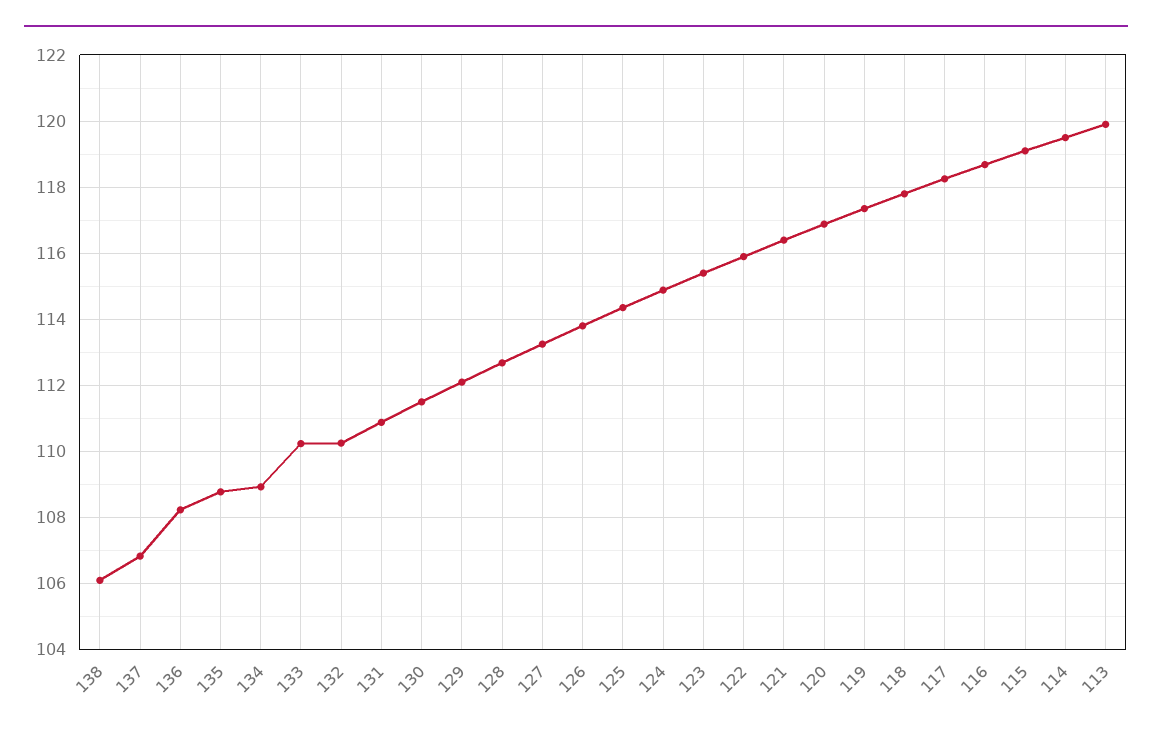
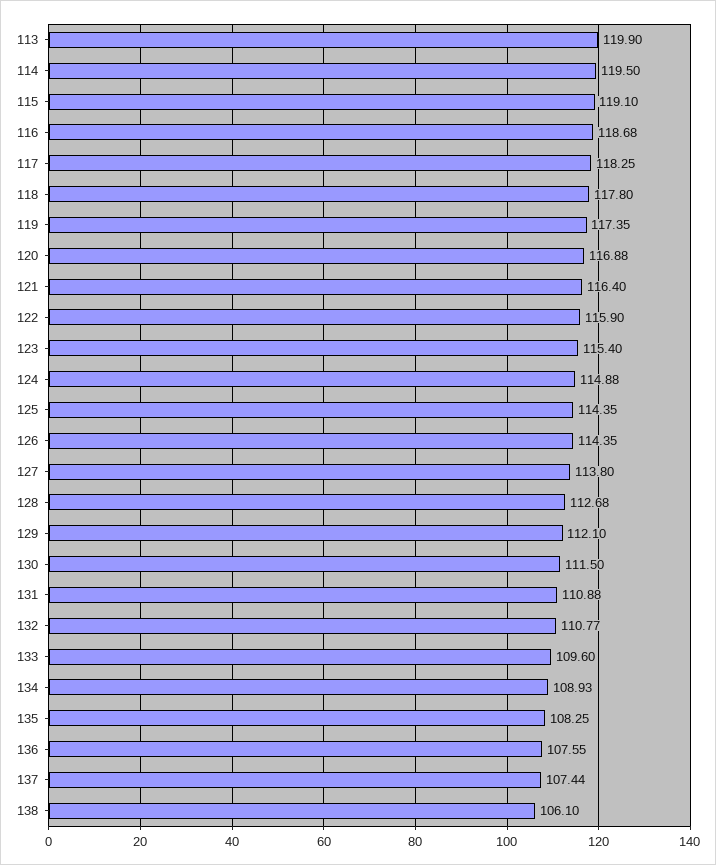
  {
    "138": 106.1,
-   "137": 106.8,
+   "137": 107.44,
-   "136": 108.2,
+   "136": 107.55,
-   "135": 108.8,
+   "135": 108.25,
    "134": 108.93,
-   "133": 110.2,
+   "133": 109.6,
-   "132": 110.2,
+   "132": 110.77,
    "131": 110.88,
    "130": 111.5,
    "129": 112.1,
    "128": 112.68,
-   "127": 113.2,
+   "127": 113.8,
-   "126": 113.8,
+   "126": 114.35,
    "125": 114.35,
    "124": 114.88,
    "123": 115.4,
    "122": 115.9,
    "121": 116.4,
    "120": 116.88,
    "119": 117.35,
    "118": 117.8,
    "117": 118.25,
    "116": 118.68,
    "115": 119.1,
    "114": 119.5,
    "113": 119.9
  }

